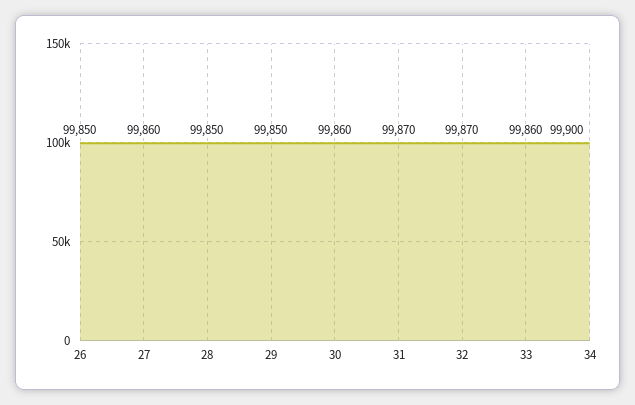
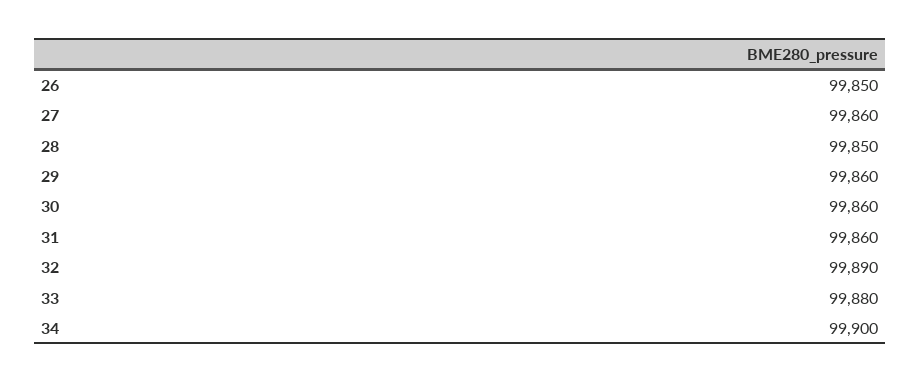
  {
    "26": 99850,
    "27": 99860,
    "28": 99850,
-   "29": 99850,
+   "29": 99860,
    "30": 99860,
-   "31": 99870,
+   "31": 99860,
-   "32": 99870,
+   "32": 99890,
-   "33": 99860,
+   "33": 99880,
    "34": 99900
  }

